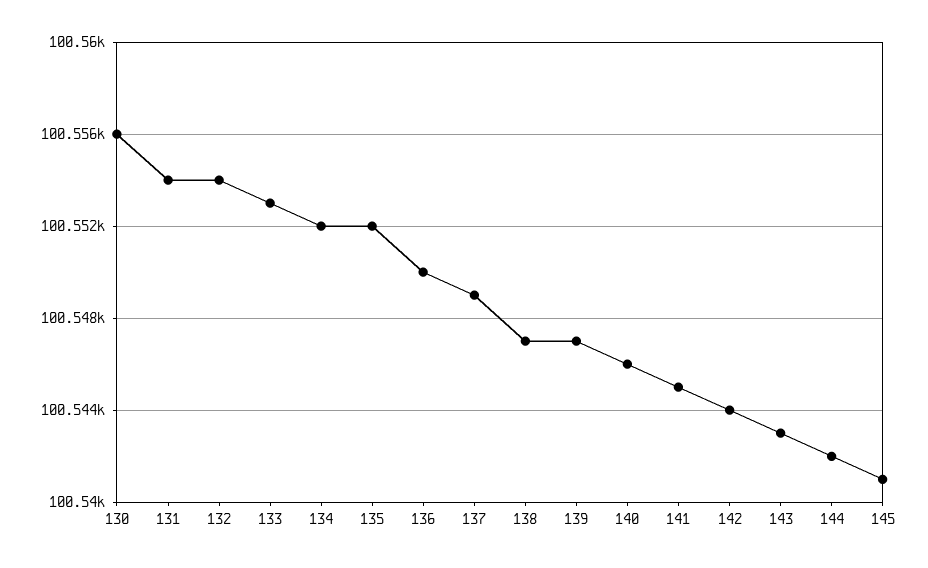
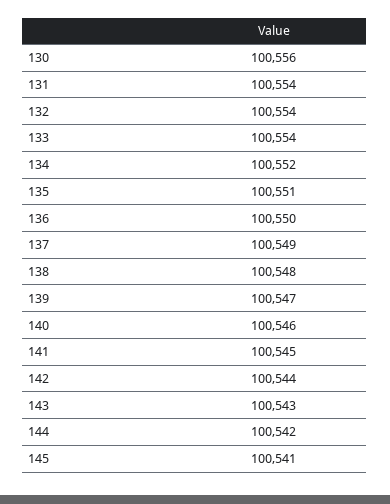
  {
    "130": 100556,
    "131": 100554,
    "132": 100554,
-   "133": 100553,
+   "133": 100554,
    "134": 100552,
-   "135": 100552,
+   "135": 100551,
    "136": 100550,
    "137": 100549,
-   "138": 100547,
+   "138": 100548,
    "139": 100547,
    "140": 100546,
    "141": 100545,
    "142": 100544,
    "143": 100543,
    "144": 100542,
    "145": 100541
  }

